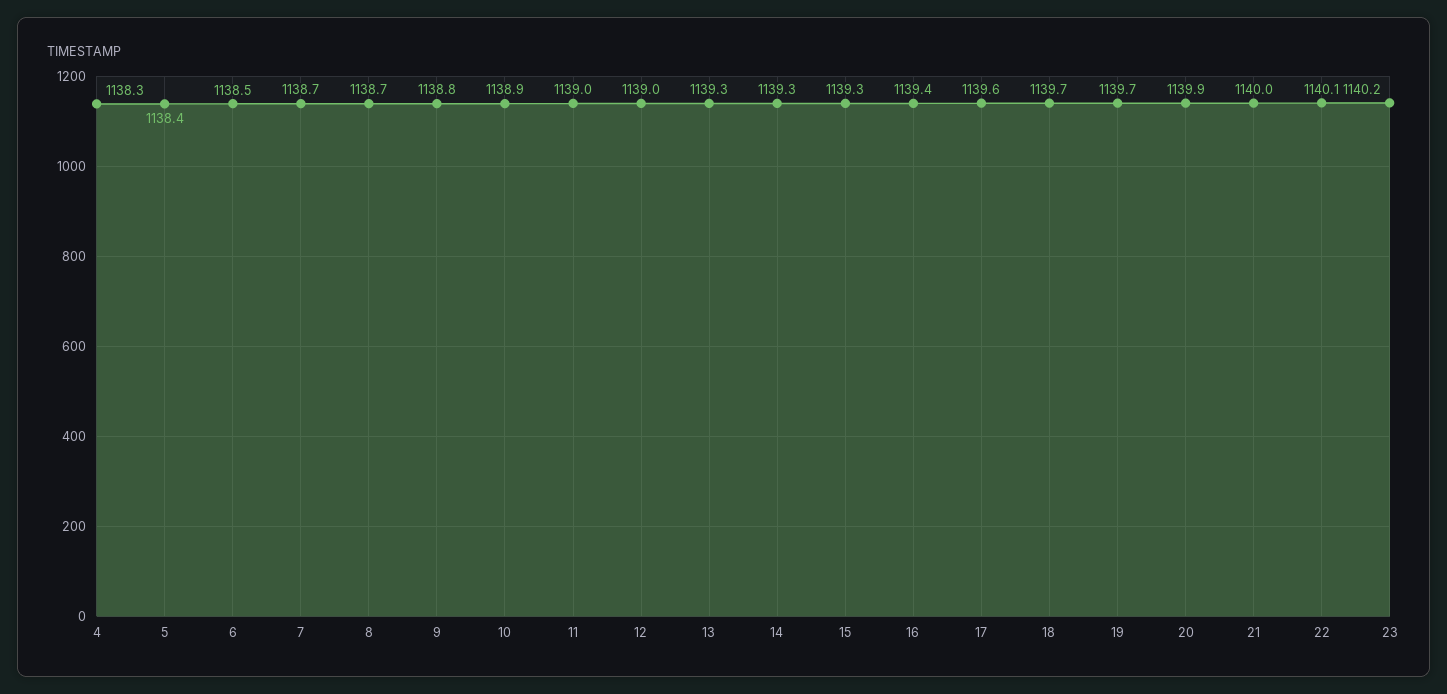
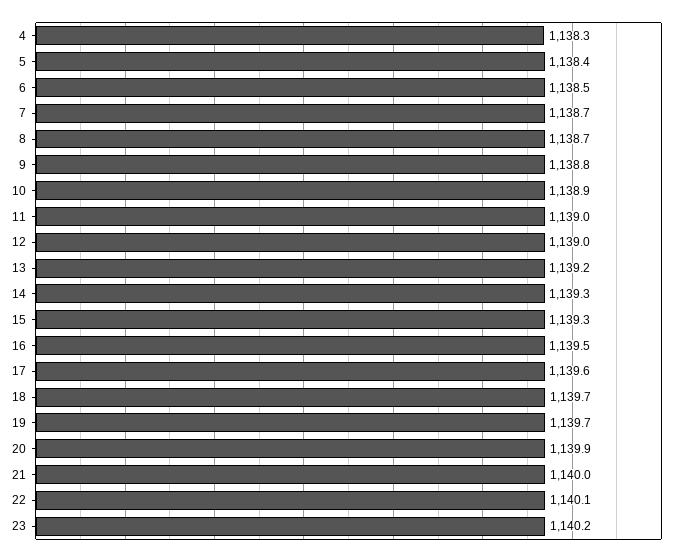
  {
    "4": 1138.3,
    "5": 1138.4,
    "6": 1138.5,
    "7": 1138.7,
    "8": 1138.7,
    "9": 1138.8,
    "10": 1138.9,
    "11": 1139,
    "12": 1139,
-   "13": 1139.3,
+   "13": 1139.2,
    "14": 1139.3,
    "15": 1139.3,
-   "16": 1139.4,
+   "16": 1139.5,
    "17": 1139.6,
    "18": 1139.7,
    "19": 1139.7,
    "20": 1139.9,
    "21": 1140,
    "22": 1140.1,
    "23": 1140.2
  }

